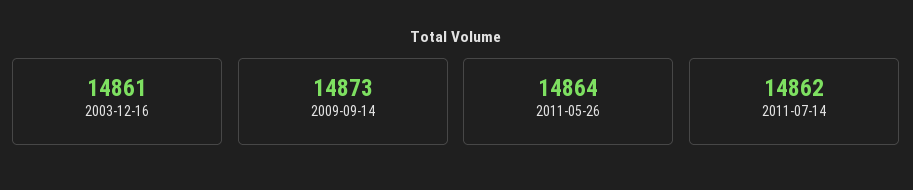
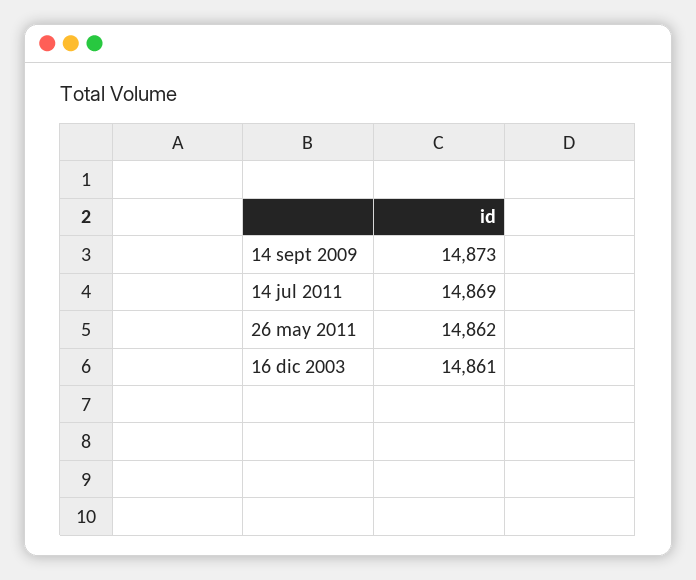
  {
    "2003-12-16": 14861,
    "2009-09-14": 14873,
-   "2011-05-26": 14864,
+   "2011-05-26": 14862,
-   "2011-07-14": 14862
+   "2011-07-14": 14869
  }

